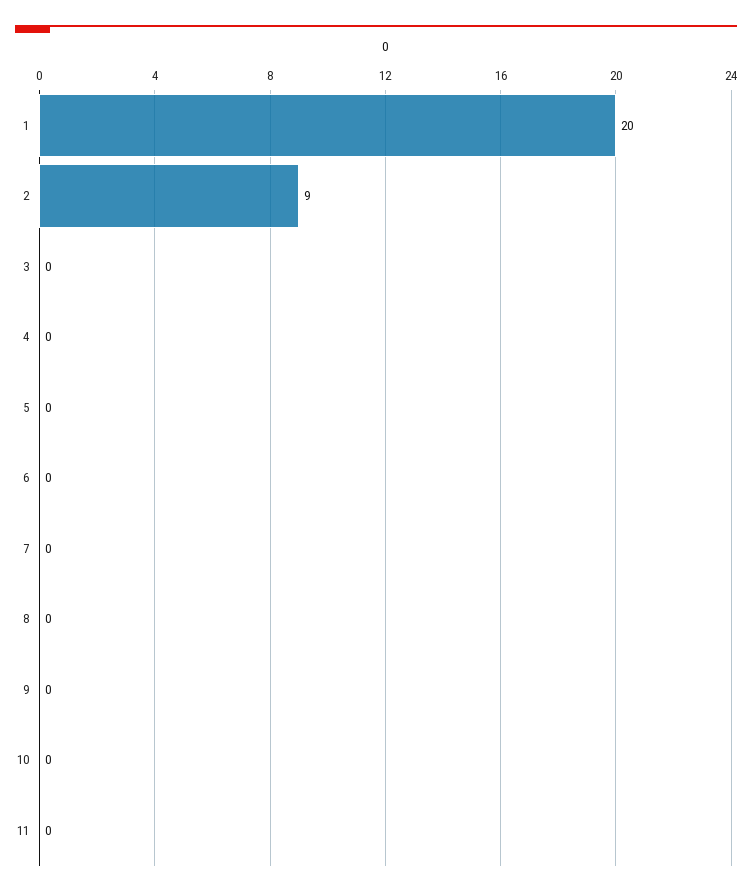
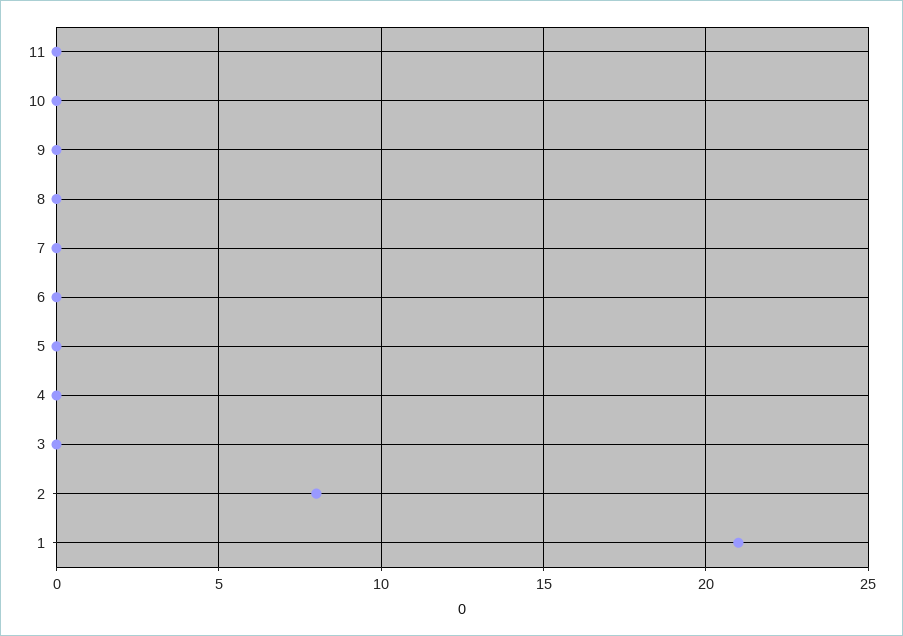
  {
-   "1": 20,
+   "1": 21,
-   "2": 9,
+   "2": 8,
    "3": 0,
    "4": 0,
    "5": 0,
    "6": 0,
    "7": 0,
    "8": 0,
    "9": 0,
    "10": 0,
    "11": 0
  }

